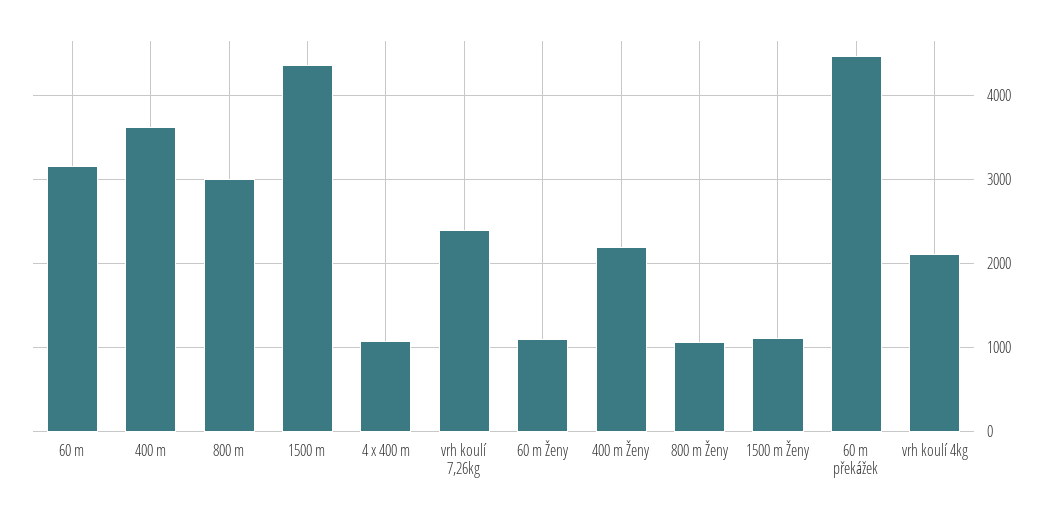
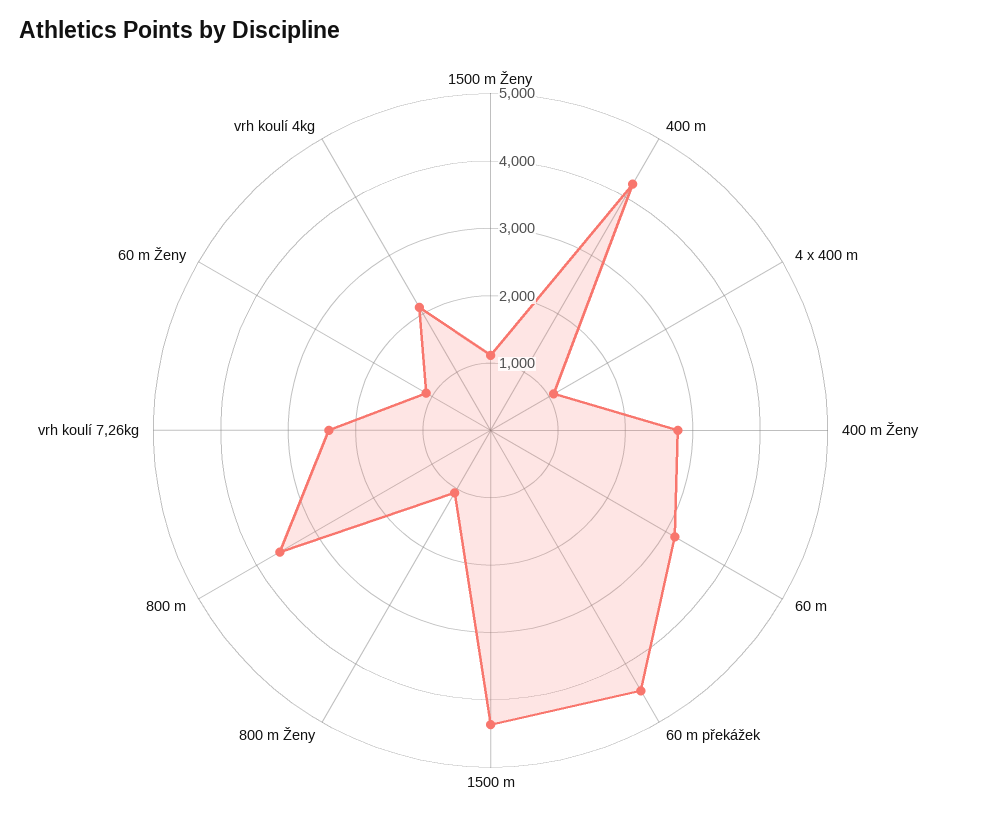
  {
    "60 m": 3200,
-   "400 m": 3600,
+   "400 m": 4200,
-   "800 m": 3000,
+   "800 m": 3600,
    "1500 m": 4400,
    "4 x 400 m": 1100,
    "vrh koulí 7,26kg": 2400,
    "60 m Ženy": 1100,
-   "400 m Ženy": 2200,
+   "400 m Ženy": 2800,
    "800 m Ženy": 1100,
    "1500 m Ženy": 1100,
    "60 m překážek": 4500,
    "vrh koulí 4kg": 2100
  }

